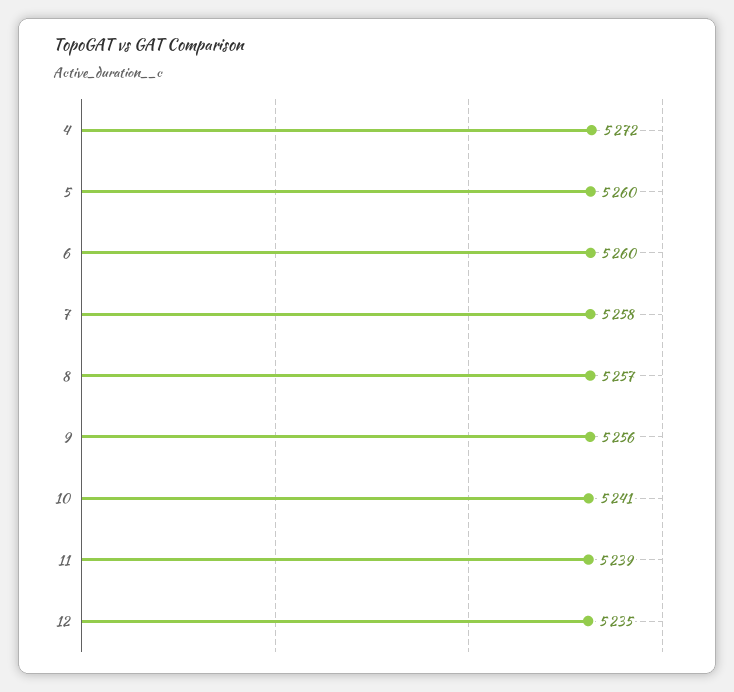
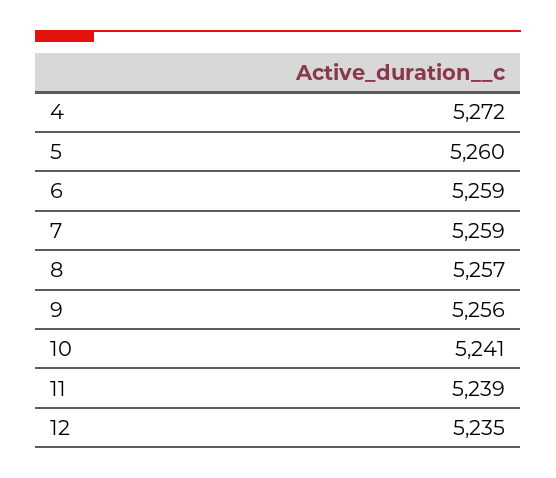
  {
    "4": 5272,
    "5": 5260,
-   "6": 5260,
+   "6": 5259,
-   "7": 5258,
+   "7": 5259,
    "8": 5257,
    "9": 5256,
    "10": 5241,
    "11": 5239,
    "12": 5235
  }

